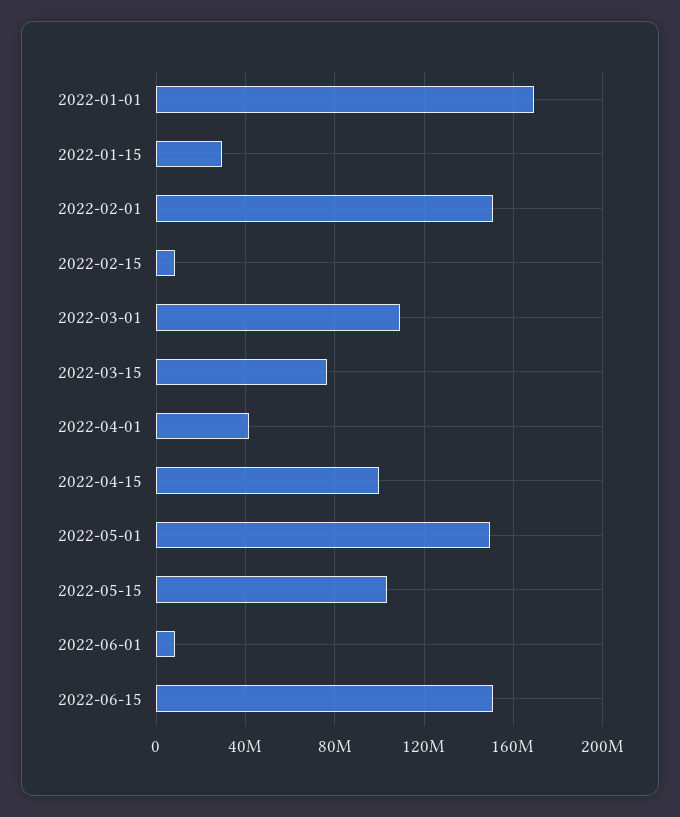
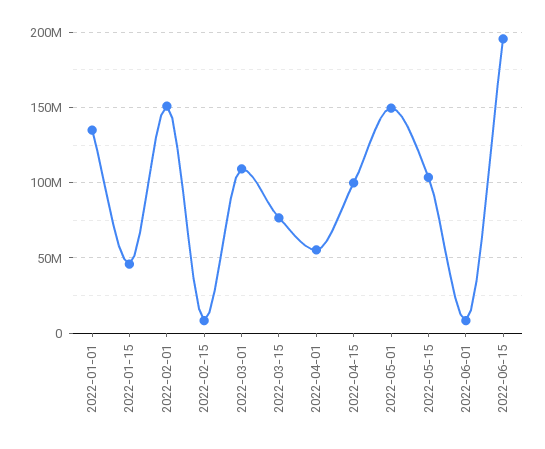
  {
-   "2022-01-01": 170000000,
+   "2022-01-01": 135000000,
-   "2022-01-15": 30000000,
+   "2022-01-15": 45000000,
    "2022-02-01": 150000000,
    "2022-02-15": 10000000,
    "2022-03-01": 110000000,
    "2022-03-15": 75000000,
-   "2022-04-01": 40000000,
+   "2022-04-01": 55000000,
    "2022-04-15": 100000000,
    "2022-05-01": 150000000,
    "2022-05-15": 105000000,
    "2022-06-01": 10000000,
-   "2022-06-15": 150000000
+   "2022-06-15": 195000000
  }

